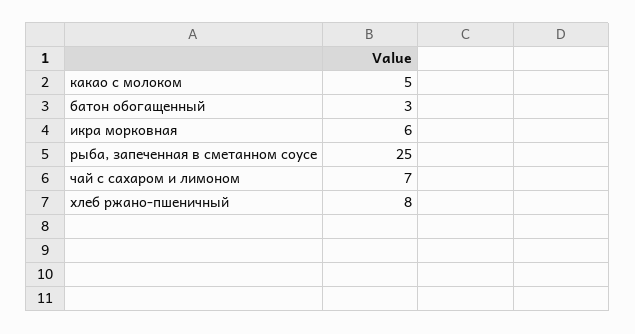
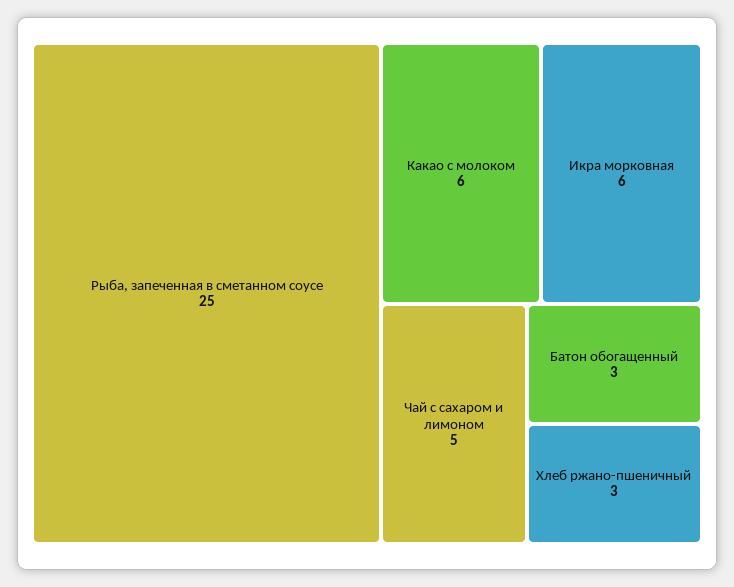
  {
-   "какао с молоком": 5,
+   "какао с молоком": 6,
    "батон обогащенный": 3,
    "икра морковная": 6,
    "рыба, запеченная в сметанном соусе": 25,
-   "чай с сахаром и лимоном": 7,
+   "чай с сахаром и лимоном": 5,
-   "хлеб ржано-пшеничный": 8
+   "хлеб ржано-пшеничный": 3
  }

